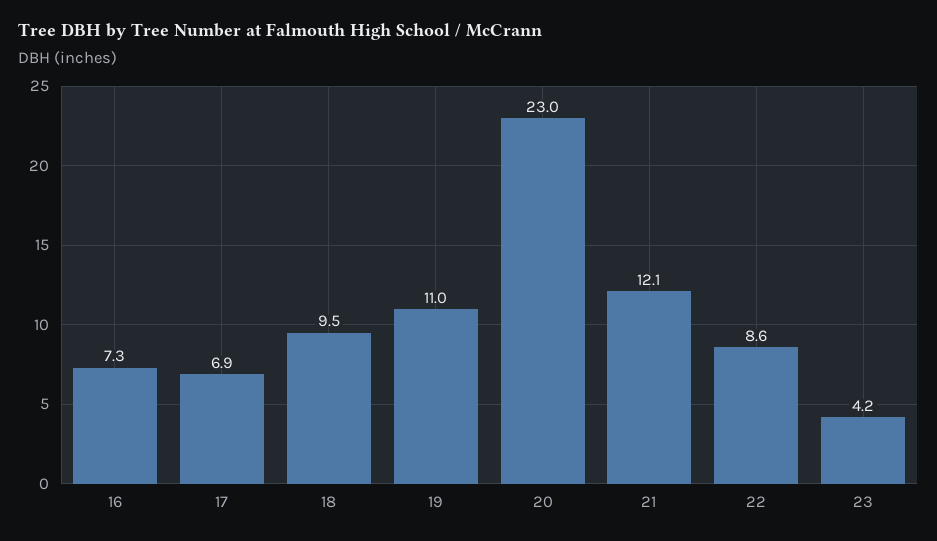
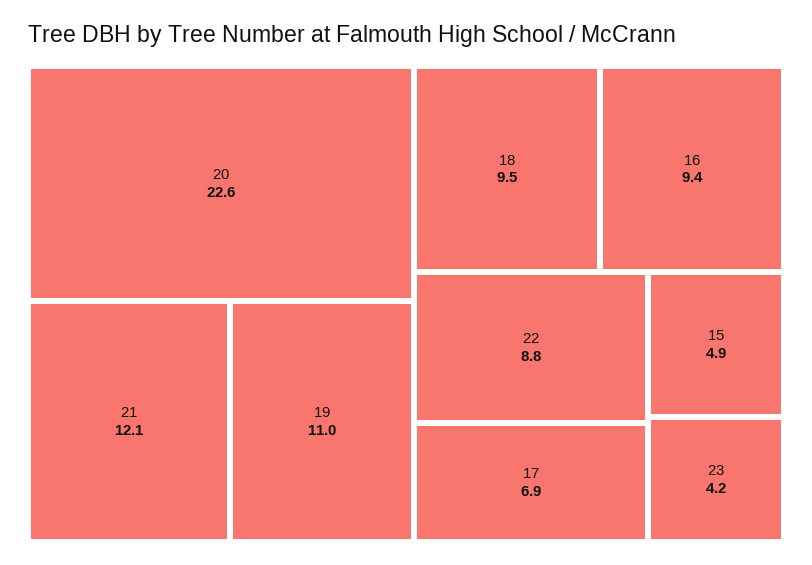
  {
-   "16": 7.3,
+   "16": 9.4,
    "17": 6.9,
    "18": 9.5,
    "19": 11,
-   "20": 23,
+   "20": 22.6,
    "21": 12.1,
-   "22": 8.6,
+   "22": 8.8,
-   "23": 4.2
+   "23": 4.2,
+   "15": 4.9
  }

